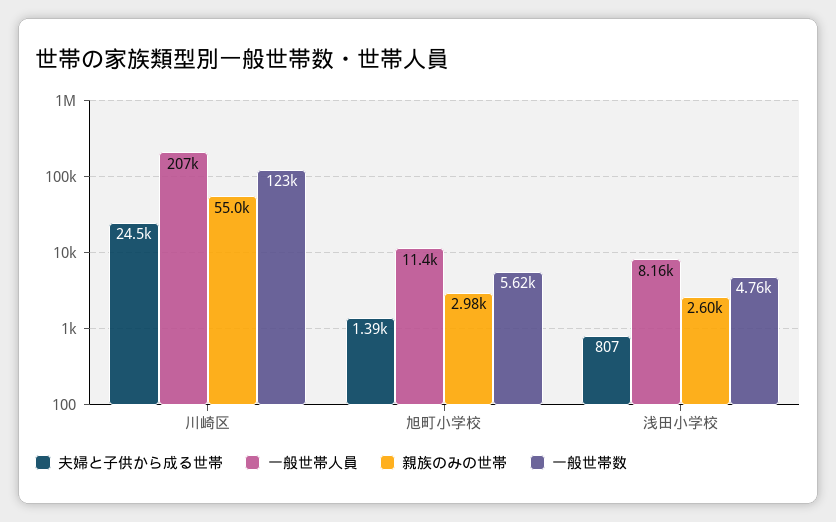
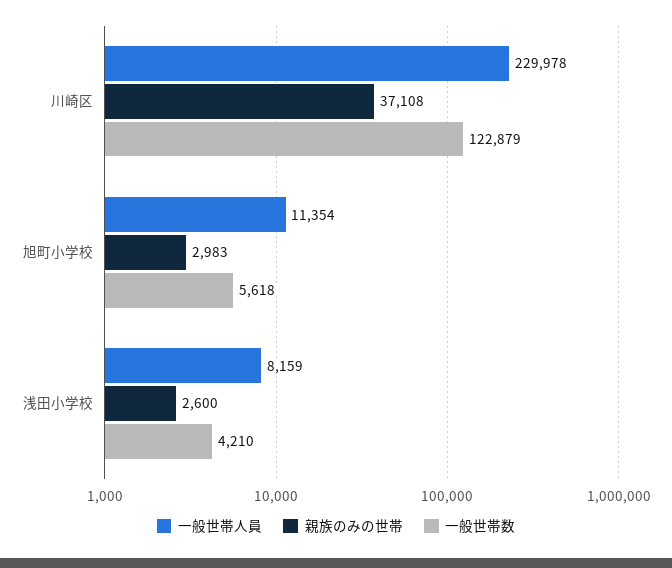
  {
-   "夫婦と子供から成る世帯": {
-     "川崎区": 24500,
-     "旭町小学校": 1390,
-     "浅田小学校": 807
-   },
    "一般世帯人員": {
-     "川崎区": 207000,
+     "川崎区": 229978,
      "旭町小学校": 11354,
      "浅田小学校": 8159
    },
    "親族のみの世帯": {
-     "川崎区": 55000,
+     "川崎区": 37108,
      "旭町小学校": 2983,
      "浅田小学校": 2600
    },
    "一般世帯数": {
      "川崎区": 122879,
      "旭町小学校": 5618,
-     "浅田小学校": 4760
+     "浅田小学校": 4210
    }
  }

